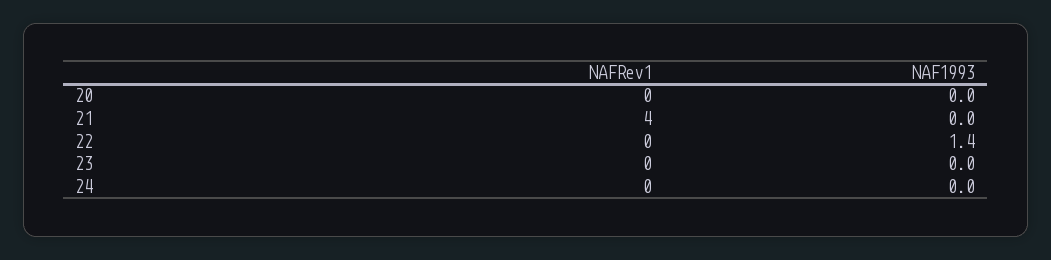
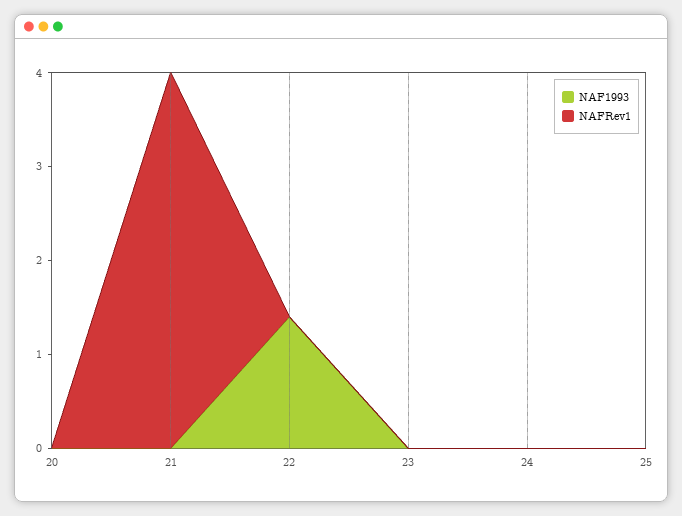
  {
    "NAFRev1": {
      "20": 0,
      "21": 4,
      "22": 0,
      "23": 0,
-     "24": 0
+     "24": 0,
+     "25": 0
    },
    "NAF1993": {
      "20": 0,
      "21": 0,
      "22": 1.4,
      "23": 0,
-     "24": 0
+     "24": 0,
+     "25": 0
    }
  }

